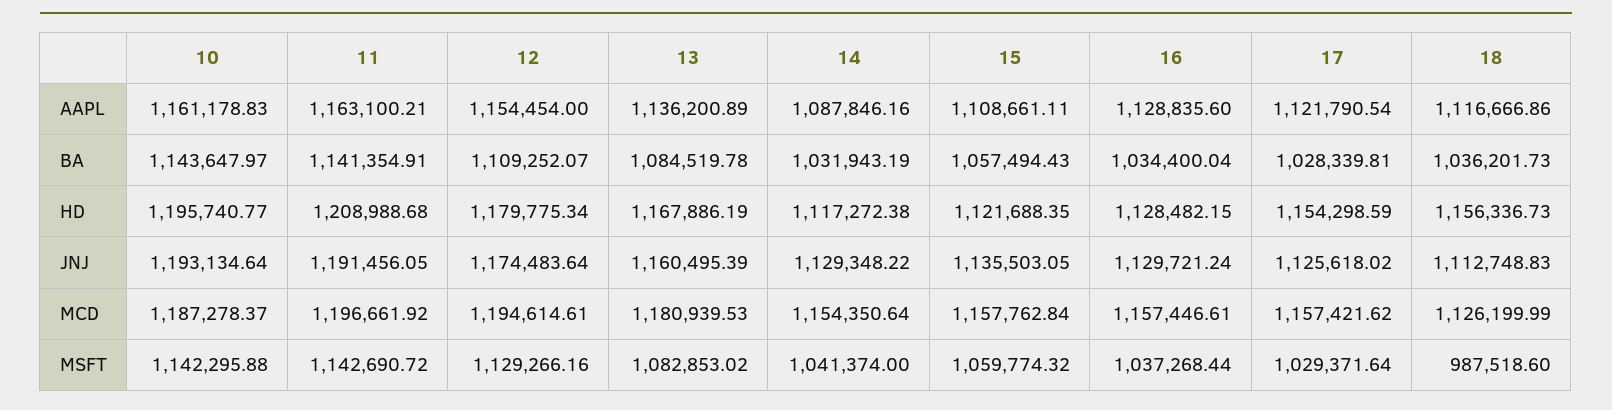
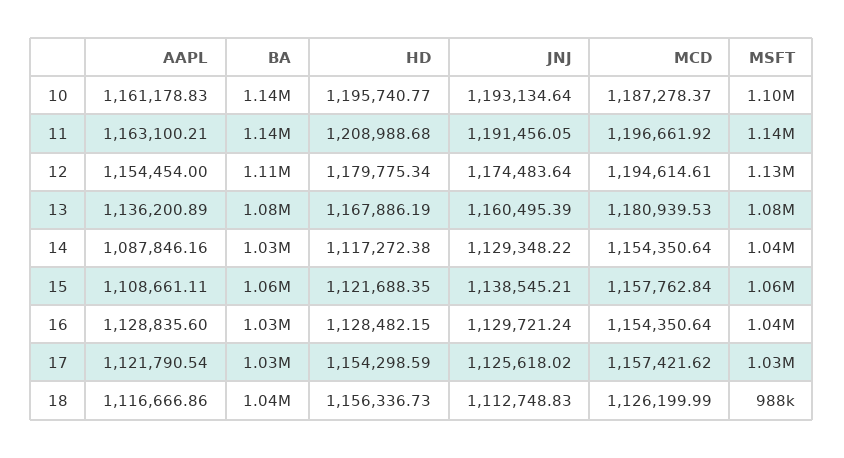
  {
    "10": {
      "AAPL": 1161178.83,
      "BA": 1143647.97,
      "HD": 1195740.77,
      "JNJ": 1193134.64,
      "MCD": 1187278.37,
-     "MSFT": 1142295.88
+     "MSFT": 1100000
    },
    "11": {
      "AAPL": 1163100.21,
      "BA": 1141354.91,
      "HD": 1208988.68,
      "JNJ": 1191456.05,
      "MCD": 1196661.92,
      "MSFT": 1142690.72
    },
    "12": {
      "AAPL": 1154454,
      "BA": 1109252.07,
      "HD": 1179775.34,
      "JNJ": 1174483.64,
      "MCD": 1194614.61,
      "MSFT": 1129266.16
    },
    "13": {
      "AAPL": 1136200.89,
      "BA": 1084519.78,
      "HD": 1167886.19,
      "JNJ": 1160495.39,
      "MCD": 1180939.53,
      "MSFT": 1082853.02
    },
    "14": {
      "AAPL": 1087846.16,
      "BA": 1031943.19,
      "HD": 1117272.38,
      "JNJ": 1129348.22,
      "MCD": 1154350.64,
      "MSFT": 1041374
    },
    "15": {
      "AAPL": 1108661.11,
      "BA": 1057494.43,
      "HD": 1121688.35,
-     "JNJ": 1135503.05,
+     "JNJ": 1138545.21,
      "MCD": 1157762.84,
      "MSFT": 1059774.32
    },
    "16": {
      "AAPL": 1128835.6,
      "BA": 1034400.04,
      "HD": 1128482.15,
      "JNJ": 1129721.24,
-     "MCD": 1157446.61,
+     "MCD": 1154350.64,
      "MSFT": 1037268.44
    },
    "17": {
      "AAPL": 1121790.54,
      "BA": 1028339.81,
      "HD": 1154298.59,
      "JNJ": 1125618.02,
      "MCD": 1157421.62,
      "MSFT": 1029371.64
    },
    "18": {
      "AAPL": 1116666.86,
      "BA": 1036201.73,
      "HD": 1156336.73,
      "JNJ": 1112748.83,
      "MCD": 1126199.99,
      "MSFT": 987518.6
    }
  }

